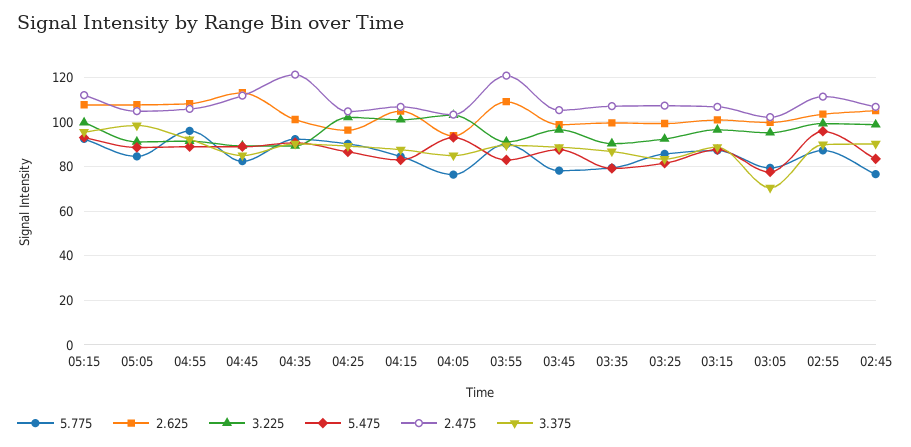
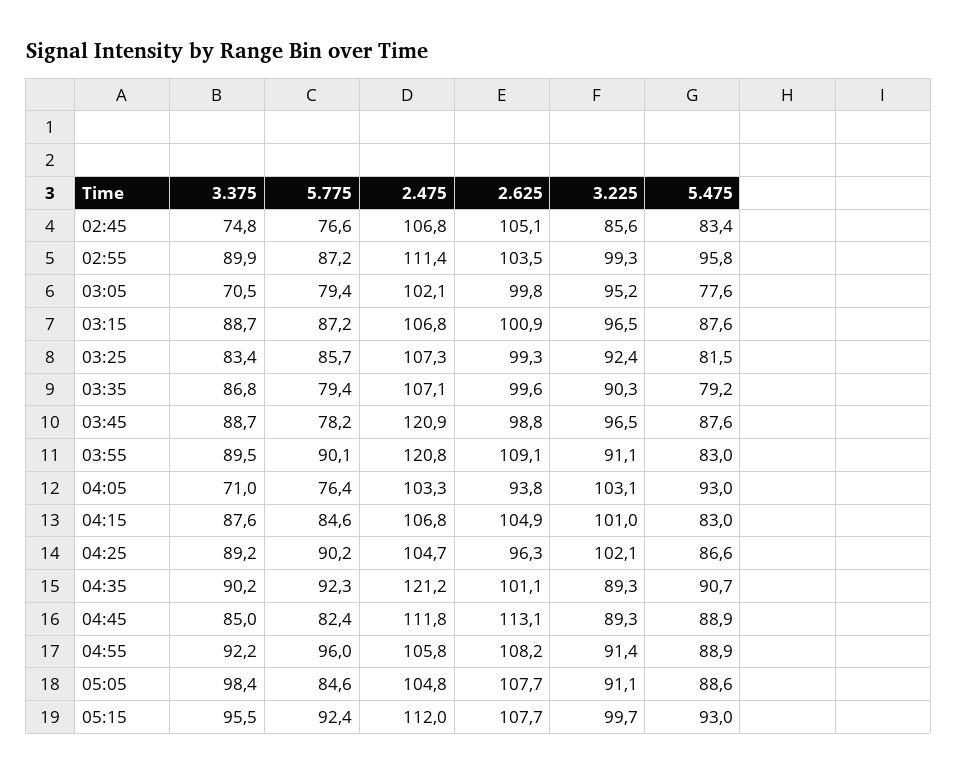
  {
    "5.775": {
      "05:15": 92.4,
      "05:05": 84.6,
      "04:55": 96,
      "04:45": 82.4,
      "04:35": 92.3,
      "04:25": 90.2,
      "04:15": 84.6,
      "04:05": 76.4,
      "03:55": 90.1,
      "03:45": 78.2,
      "03:35": 79.4,
      "03:25": 85.7,
      "03:15": 87.2,
      "03:05": 79.4,
      "02:55": 87.2,
      "02:45": 76.6
    },
    "2.625": {
      "05:15": 107.7,
      "05:05": 107.7,
      "04:55": 108.2,
      "04:45": 113.1,
      "04:35": 101.1,
      "04:25": 96.3,
      "04:15": 104.9,
      "04:05": 93.8,
      "03:55": 109.1,
      "03:45": 98.8,
      "03:35": 99.6,
      "03:25": 99.3,
      "03:15": 100.9,
      "03:05": 99.8,
      "02:55": 103.5,
      "02:45": 105.1
    },
    "3.225": {
      "05:15": 99.7,
      "05:05": 91.1,
      "04:55": 91.4,
      "04:45": 89.3,
      "04:35": 89.3,
      "04:25": 102.1,
      "04:15": 101,
      "04:05": 103.1,
      "03:55": 91.1,
      "03:45": 96.5,
      "03:35": 90.3,
      "03:25": 92.4,
      "03:15": 96.5,
      "03:05": 95.2,
      "02:55": 99.3,
-     "02:45": 100
+     "02:45": 85.6
    },
    "5.475": {
      "05:15": 93,
      "05:05": 88.6,
      "04:55": 88.9,
      "04:45": 88.9,
      "04:35": 90.7,
      "04:25": 86.6,
      "04:15": 83,
      "04:05": 93,
      "03:55": 83,
      "03:45": 87.6,
      "03:35": 79.2,
      "03:25": 81.5,
      "03:15": 87.6,
      "03:05": 77.6,
      "02:55": 95.8,
      "02:45": 83.4
    },
    "2.475": {
      "05:15": 112,
      "05:05": 104.8,
      "04:55": 105.8,
      "04:45": 111.8,
      "04:35": 121.2,
      "04:25": 104.7,
      "04:15": 106.8,
      "04:05": 103.3,
      "03:55": 120.8,
-     "03:45": 105,
+     "03:45": 120.9,
      "03:35": 107.1,
      "03:25": 107.3,
      "03:15": 106.8,
      "03:05": 102.1,
      "02:55": 111.4,
      "02:45": 106.8
    },
    "3.375": {
      "05:15": 95.5,
      "05:05": 98.4,
      "04:55": 92.2,
      "04:45": 85,
      "04:35": 90.2,
      "04:25": 89.2,
      "04:15": 87.6,
-     "04:05": 85,
+     "04:05": 71,
      "03:55": 89.5,
      "03:45": 88.7,
      "03:35": 86.8,
      "03:25": 83.4,
      "03:15": 88.7,
      "03:05": 70.5,
      "02:55": 89.9,
-     "02:45": 90
+     "02:45": 74.8
    }
  }

